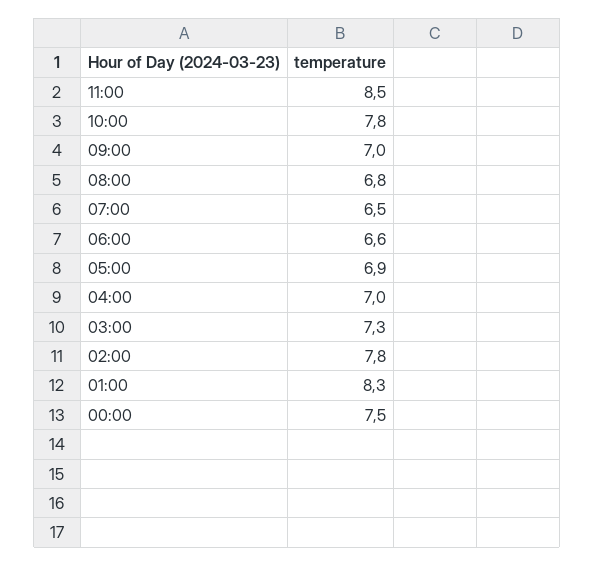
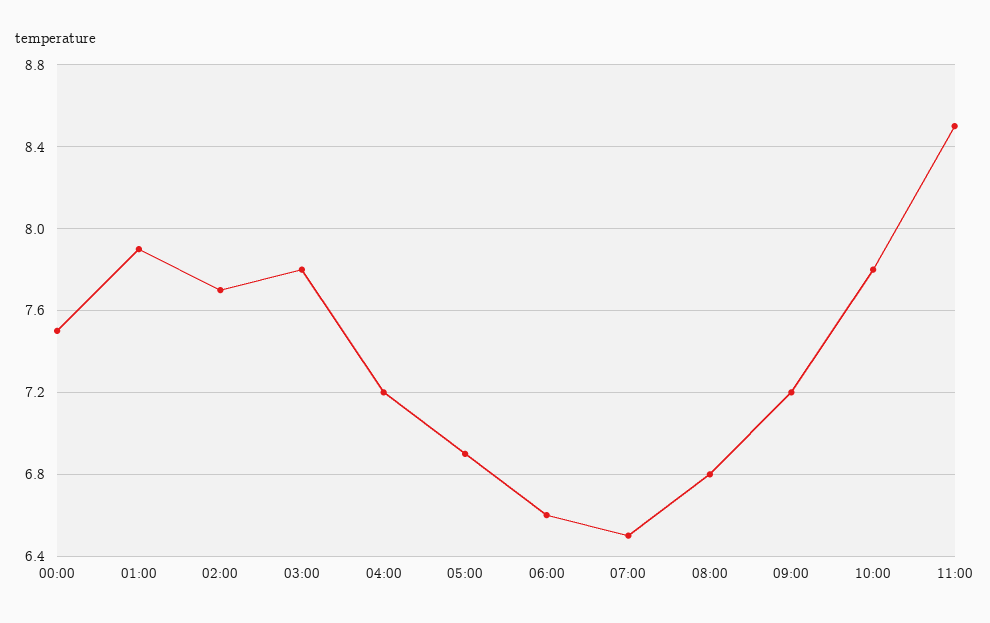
  {
    "11:00": 8.5,
    "10:00": 7.8,
-   "09:00": 7,
+   "09:00": 7.2,
    "08:00": 6.8,
    "07:00": 6.5,
    "06:00": 6.6,
    "05:00": 6.9,
-   "04:00": 7,
+   "04:00": 7.2,
-   "03:00": 7.3,
+   "03:00": 7.8,
-   "02:00": 7.8,
+   "02:00": 7.7,
-   "01:00": 8.3,
+   "01:00": 7.9,
    "00:00": 7.5
  }

